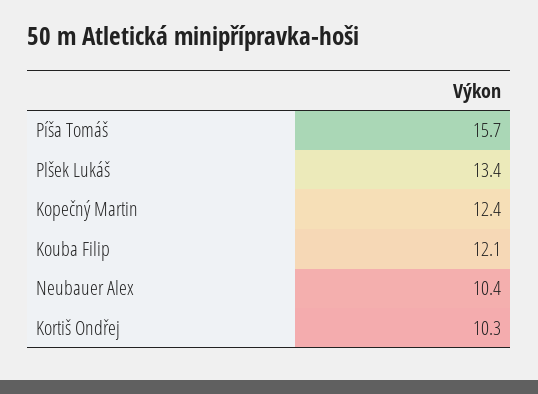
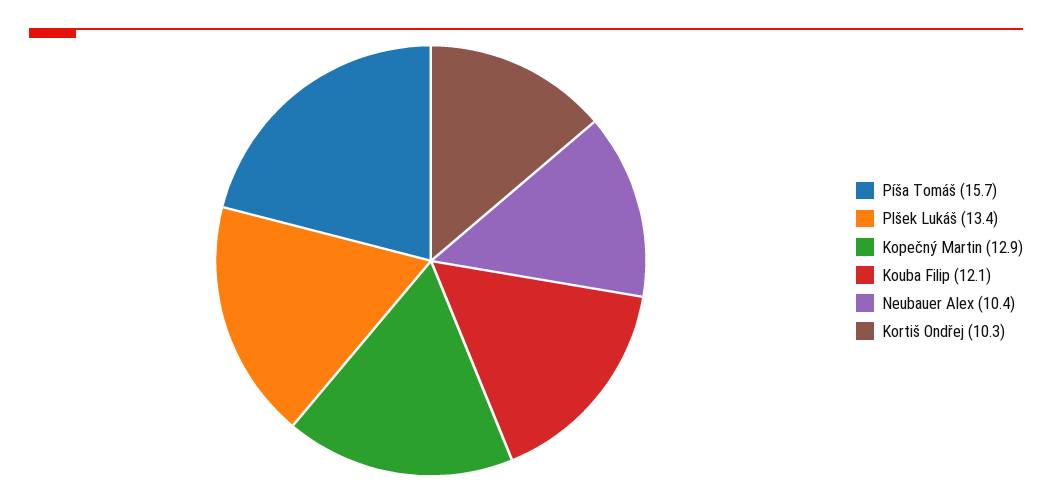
  {
    "Píša Tomáš": 15.7,
    "Plšek Lukáš": 13.4,
-   "Kopečný Martin": 12.4,
+   "Kopečný Martin": 12.9,
    "Kouba Filip": 12.1,
    "Neubauer Alex": 10.4,
    "Kortiš Ondřej": 10.3
  }

